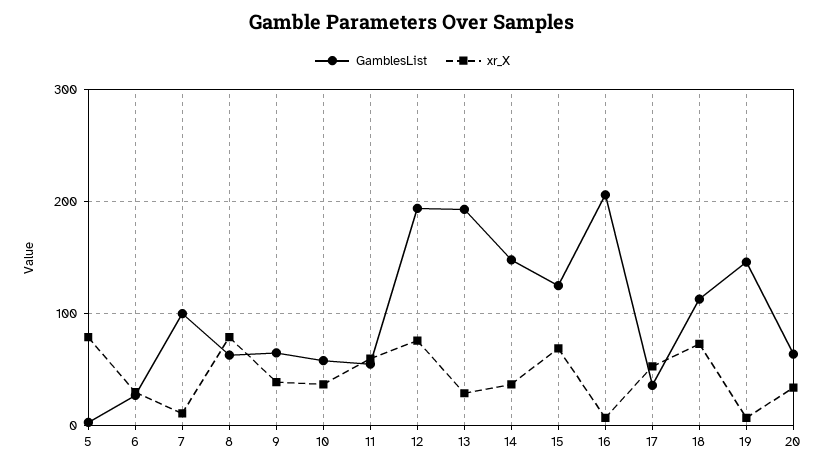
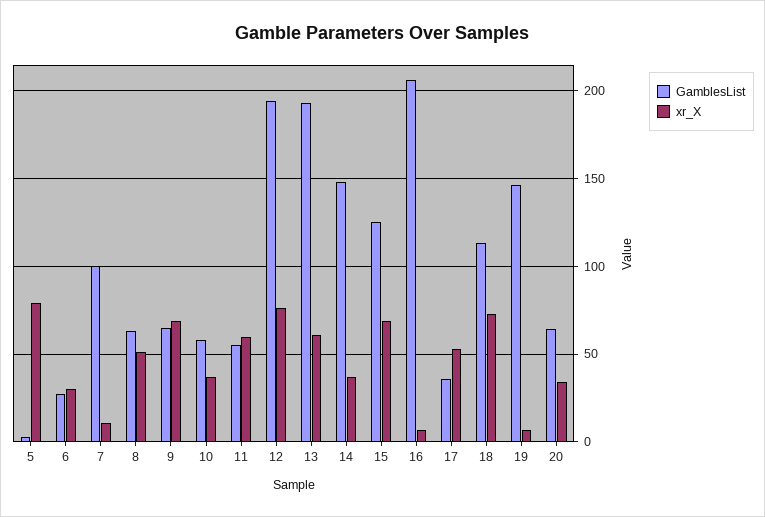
  {
    "GamblesList": {
      "5": 5,
      "6": 25,
      "7": 100,
      "8": 65,
      "9": 65,
      "10": 60,
      "11": 55,
      "12": 195,
      "13": 195,
      "14": 150,
      "15": 125,
      "16": 205,
      "17": 35,
      "18": 115,
      "19": 145,
      "20": 65
    },
    "xr_X": {
      "5": 80,
      "6": 30,
      "7": 10,
-     "8": 80,
+     "8": 50,
-     "9": 40,
+     "9": 70,
      "10": 35,
      "11": 60,
      "12": 75,
-     "13": 30,
+     "13": 60,
      "14": 35,
      "15": 70,
      "16": 5,
      "17": 55,
      "18": 75,
      "19": 5,
      "20": 35
    }
  }

